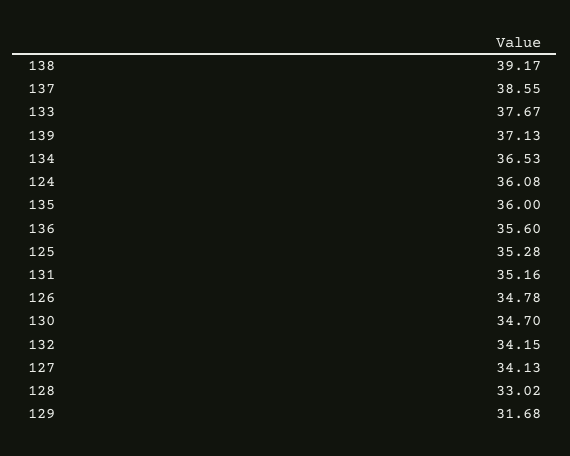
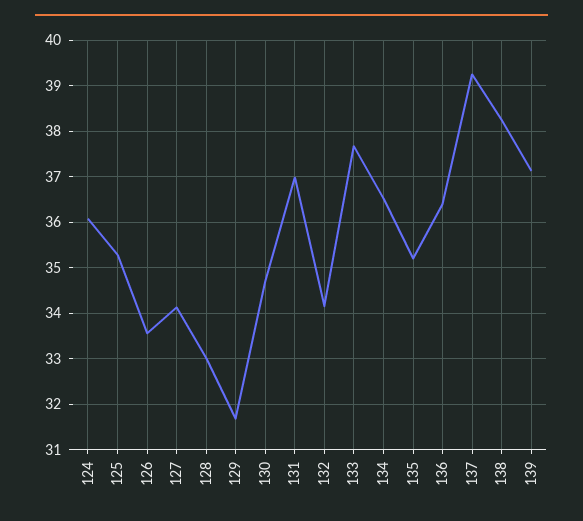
  {
-   "138": 39.17,
+   "138": 38.2,
-   "137": 38.55,
+   "137": 39.2,
    "133": 37.67,
    "139": 37.13,
    "134": 36.53,
    "124": 36.08,
-   "135": 36,
+   "135": 35.2,
-   "136": 35.6,
+   "136": 36.4,
    "125": 35.28,
-   "131": 35.16,
+   "131": 37,
-   "126": 34.78,
+   "126": 33.6,
    "130": 34.7,
    "132": 34.15,
    "127": 34.13,
    "128": 33.02,
    "129": 31.68
  }

